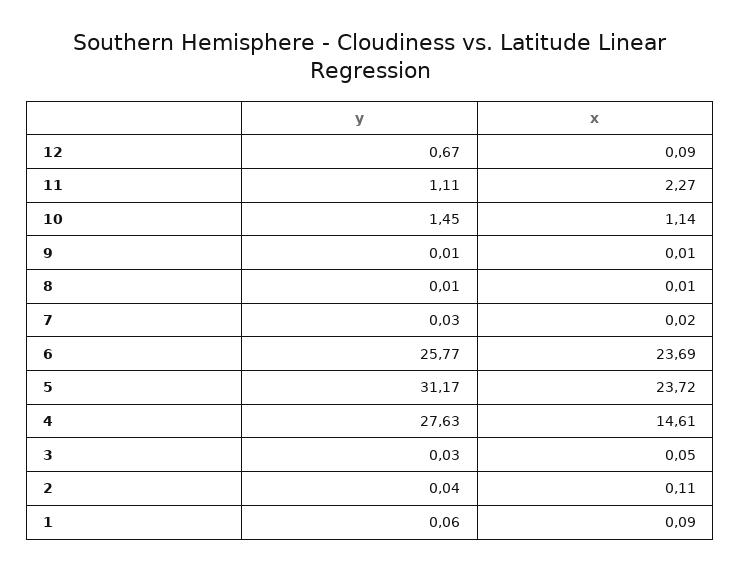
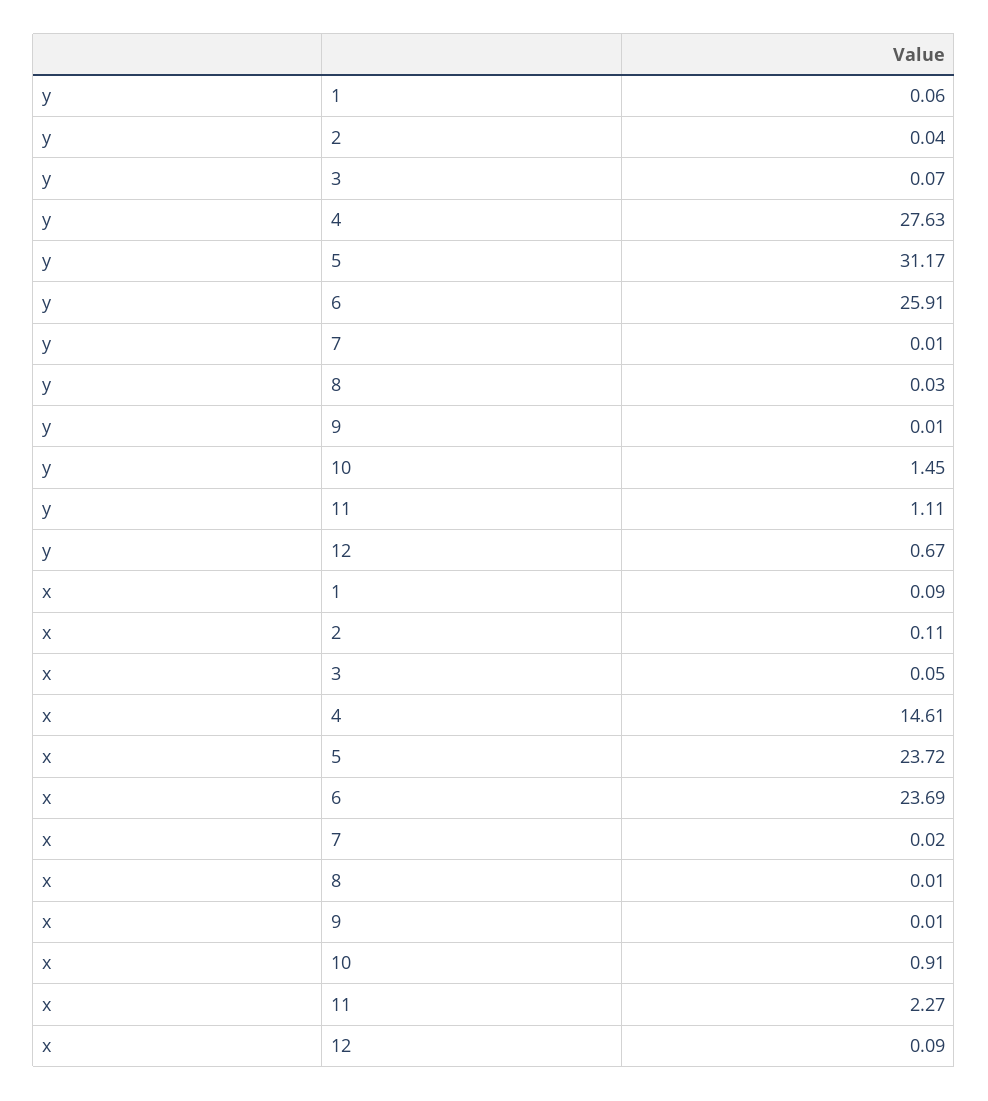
  {
    "y": {
      "12": 0.67,
      "11": 1.11,
      "10": 1.45,
      "9": 0.01,
-     "8": 0.01,
+     "8": 0.03,
-     "7": 0.03,
+     "7": 0.01,
-     "6": 25.77,
+     "6": 25.91,
      "5": 31.17,
      "4": 27.63,
-     "3": 0.03,
+     "3": 0.07,
      "2": 0.04,
      "1": 0.06
    },
    "x": {
      "12": 0.09,
      "11": 2.27,
-     "10": 1.14,
+     "10": 0.91,
      "9": 0.01,
      "8": 0.01,
      "7": 0.02,
      "6": 23.69,
      "5": 23.72,
      "4": 14.61,
      "3": 0.05,
      "2": 0.11,
      "1": 0.09
    }
  }

